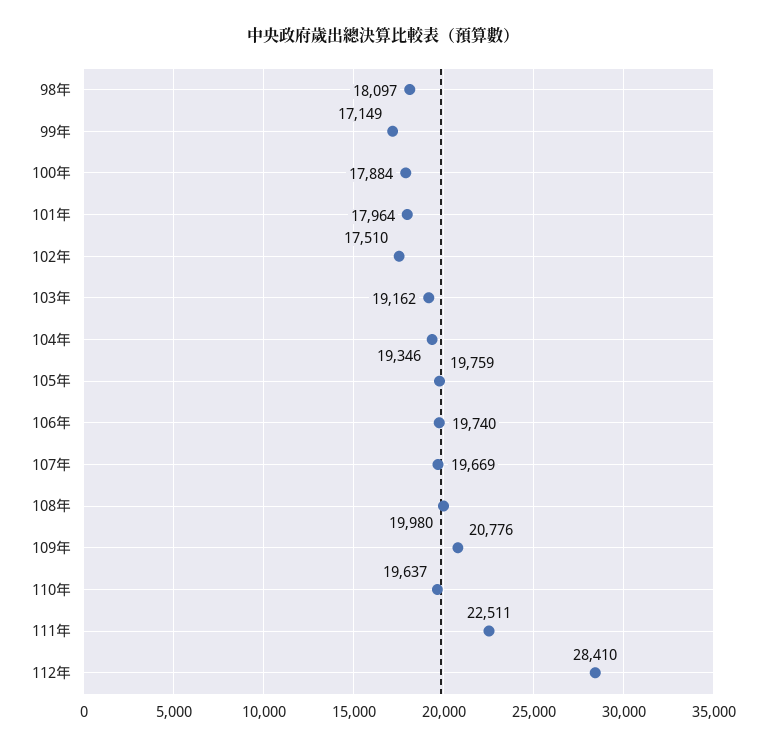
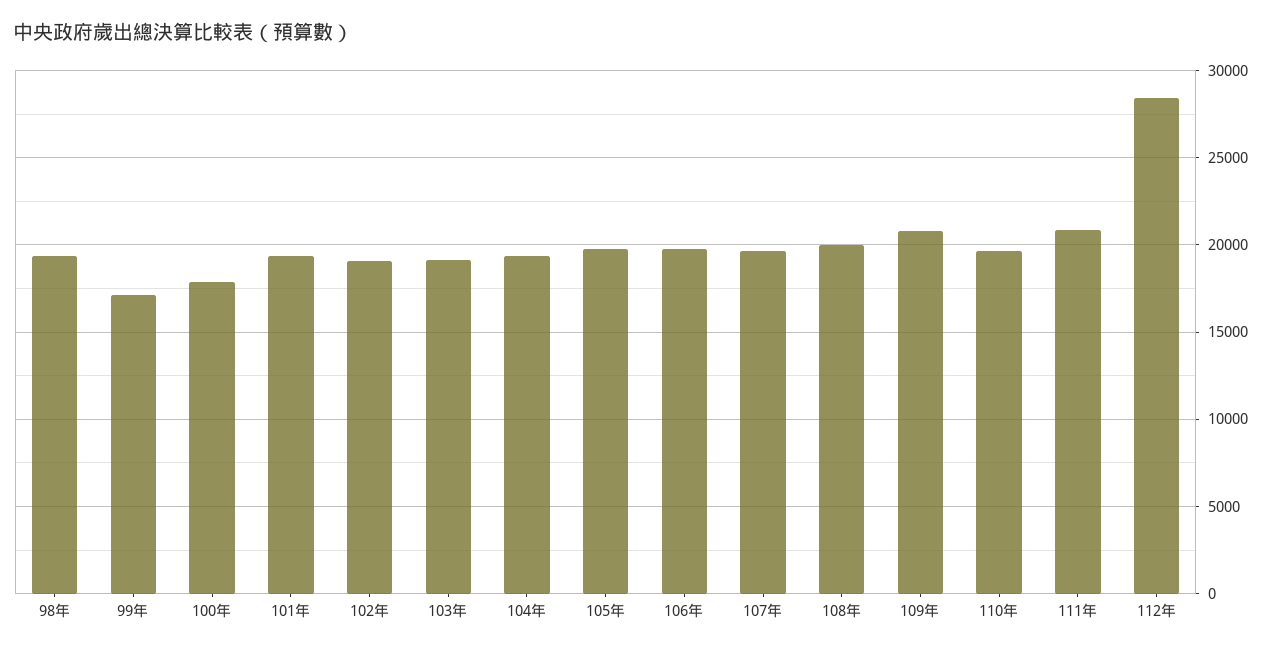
  {
-   "98年": 18097,
+   "98年": 19500,
    "99年": 17149,
    "100年": 17884,
-   "101年": 17964,
+   "101年": 19500,
-   "102年": 17510,
+   "102年": 19000,
    "103年": 19162,
    "104年": 19346,
    "105年": 19759,
    "106年": 19740,
    "107年": 19669,
    "108年": 19980,
    "109年": 20776,
    "110年": 19637,
-   "111年": 22511,
+   "111年": 21000,
    "112年": 28410
  }

